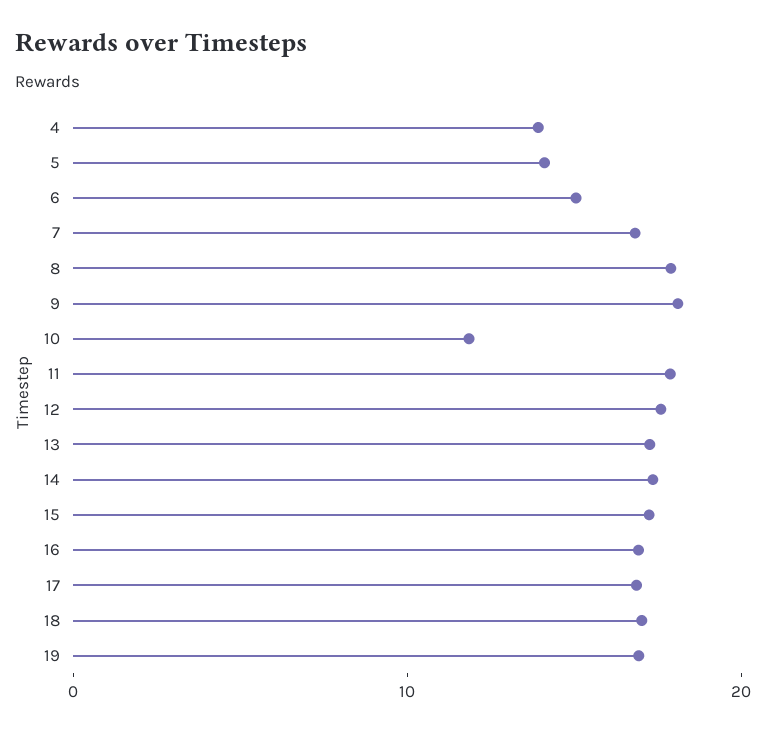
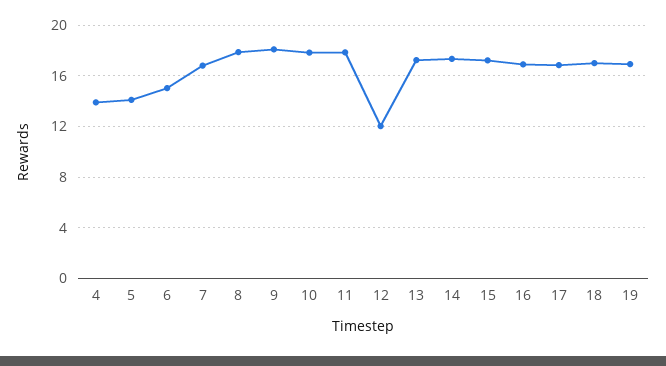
  {
    "4": 14,
    "5": 14,
    "6": 15,
    "7": 17,
    "8": 18,
    "9": 18,
-   "10": 12,
+   "10": 18,
    "11": 18,
-   "12": 18,
+   "12": 12,
    "13": 17.5,
    "14": 17.5,
    "15": 17,
    "16": 17,
    "17": 17,
    "18": 17,
    "19": 17
  }

